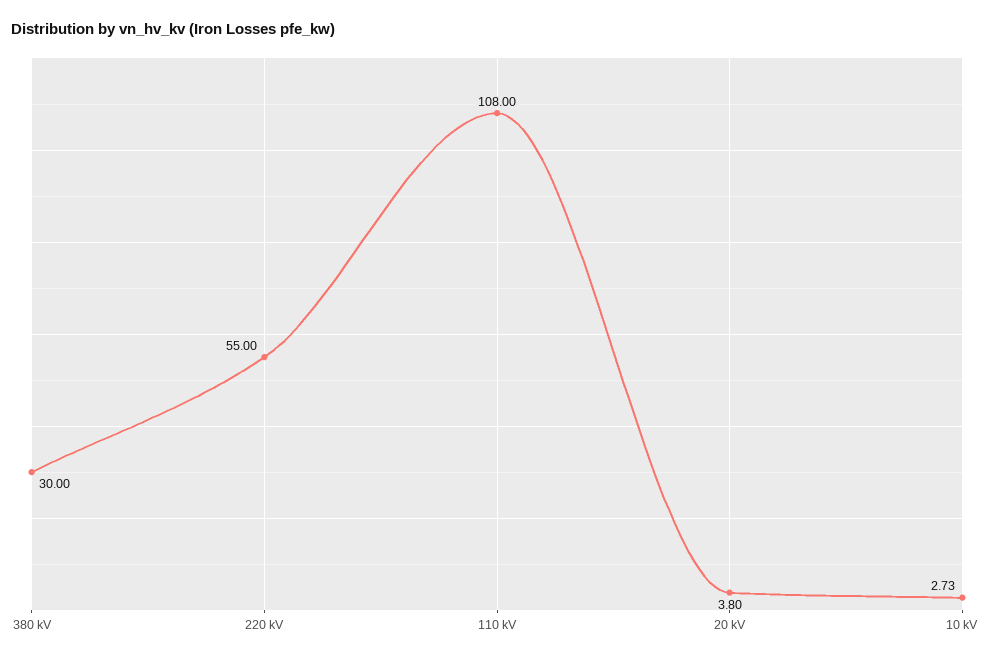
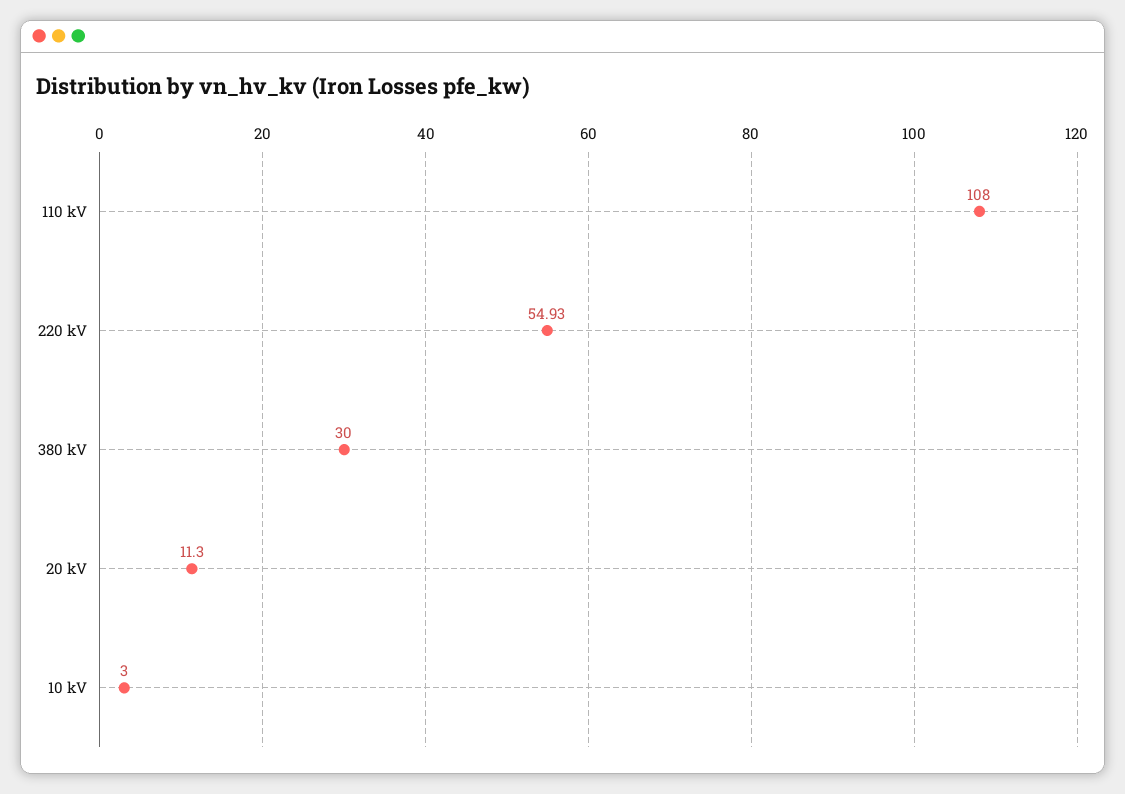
  {
    "380 kV": 30,
-   "220 kV": 55,
+   "220 kV": 54.93,
    "110 kV": 108,
-   "20 kV": 3.8,
+   "20 kV": 11.3,
-   "10 kV": 2.73
+   "10 kV": 3
  }

